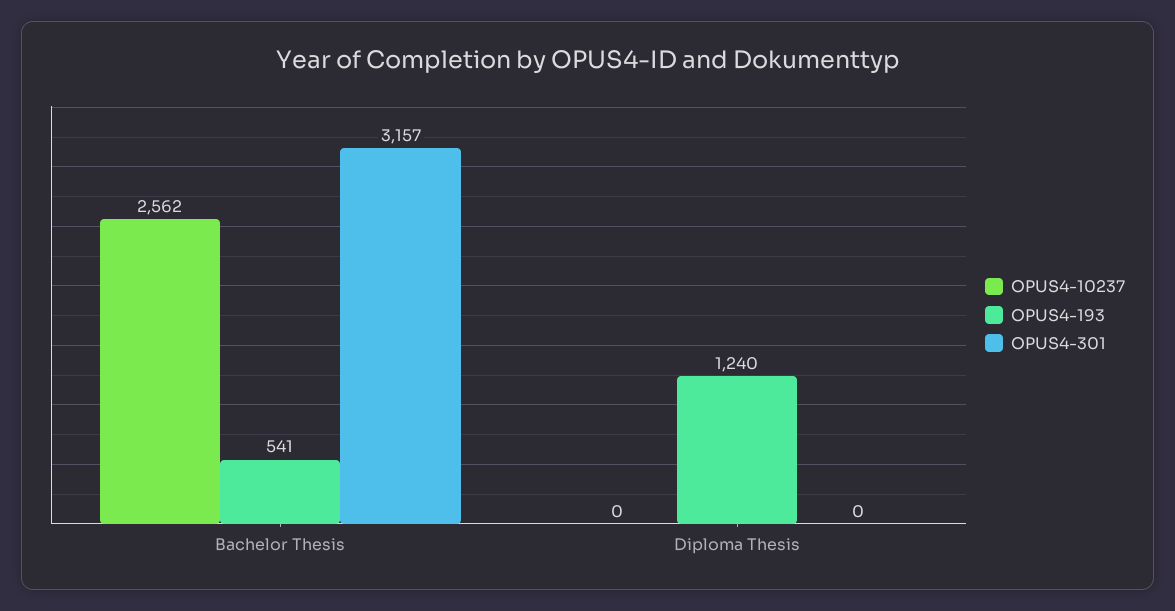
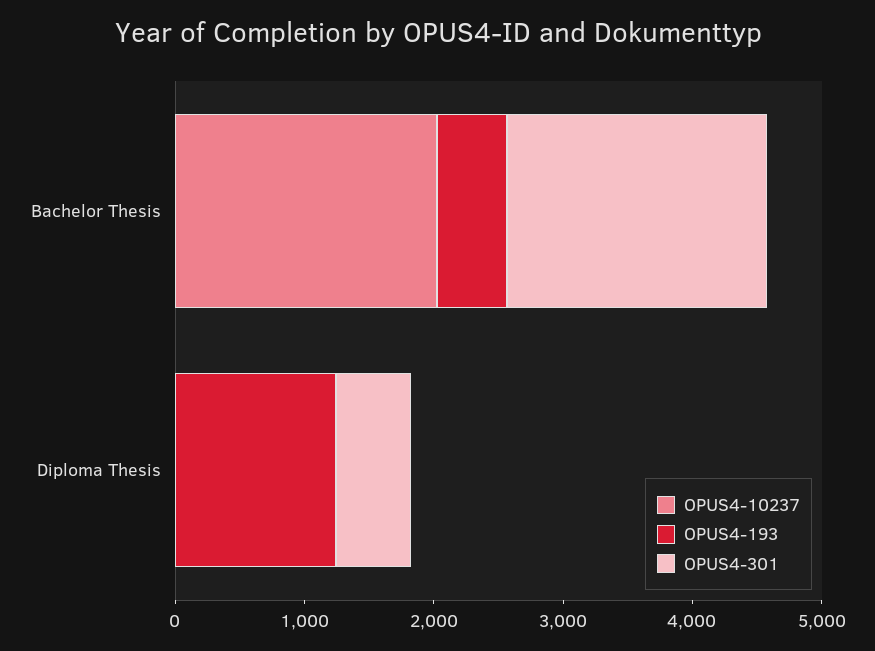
  {
    "OPUS4-10237": {
-     "Bachelor Thesis": 2562,
+     "Bachelor Thesis": 2000,
      "Diploma Thesis": 0
    },
    "OPUS4-193": {
      "Bachelor Thesis": 541,
      "Diploma Thesis": 1240
    },
    "OPUS4-301": {
-     "Bachelor Thesis": 3157,
+     "Bachelor Thesis": 2000,
-     "Diploma Thesis": 0
+     "Diploma Thesis": 600
    }
  }

